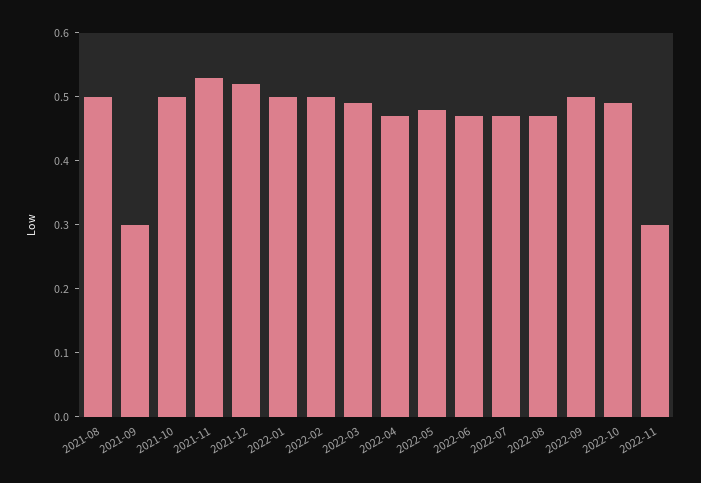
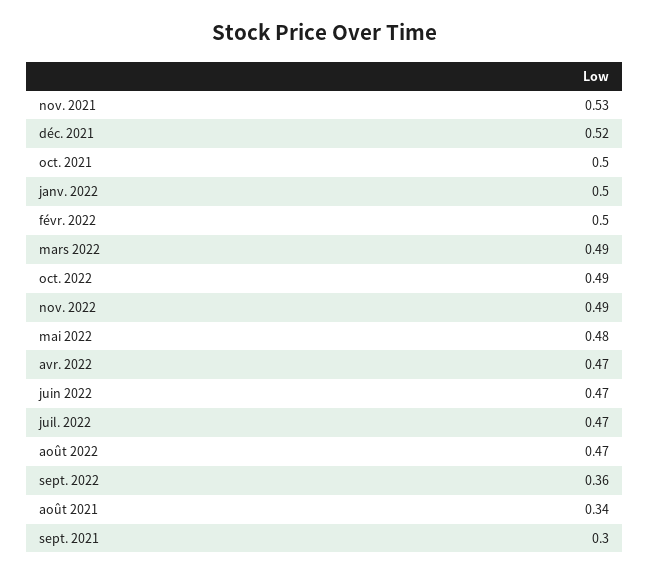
  {
-   "2021-08": 0.5,
+   "2021-08": 0.34,
    "2021-09": 0.3,
    "2021-10": 0.5,
    "2021-11": 0.53,
    "2021-12": 0.52,
    "2022-01": 0.5,
    "2022-02": 0.5,
    "2022-03": 0.49,
    "2022-04": 0.47,
    "2022-05": 0.48,
    "2022-06": 0.47,
    "2022-07": 0.47,
    "2022-08": 0.47,
-   "2022-09": 0.5,
+   "2022-09": 0.36,
    "2022-10": 0.49,
-   "2022-11": 0.3
+   "2022-11": 0.49
  }

